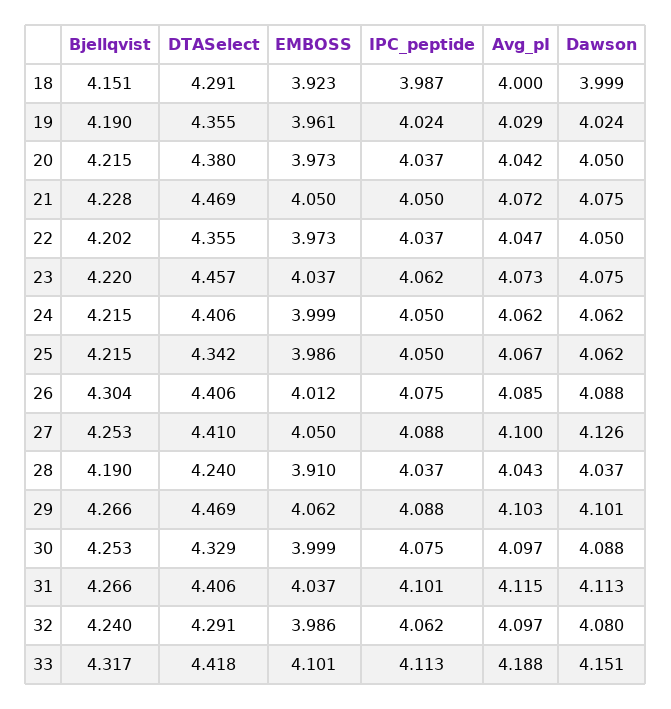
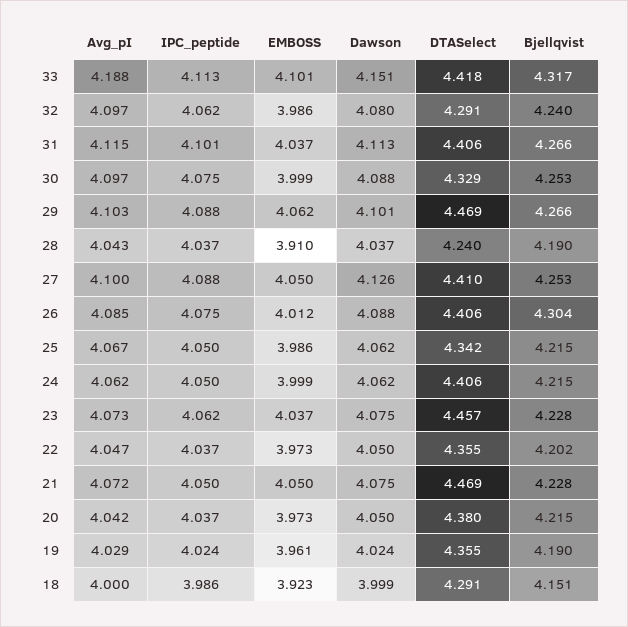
  {
    "Bjellqvist": {
      "18": 4.151,
      "19": 4.19,
      "20": 4.215,
      "21": 4.228,
      "22": 4.202,
-     "23": 4.22,
+     "23": 4.228,
      "24": 4.215,
      "25": 4.215,
      "26": 4.304,
      "27": 4.253,
      "28": 4.19,
      "29": 4.266,
      "30": 4.253,
      "31": 4.266,
      "32": 4.24,
      "33": 4.317
    },
    "DTASelect": {
      "18": 4.291,
      "19": 4.355,
      "20": 4.38,
      "21": 4.469,
      "22": 4.355,
      "23": 4.457,
      "24": 4.406,
      "25": 4.342,
      "26": 4.406,
      "27": 4.41,
      "28": 4.24,
      "29": 4.469,
      "30": 4.329,
      "31": 4.406,
      "32": 4.291,
      "33": 4.418
    },
    "EMBOSS": {
      "18": 3.923,
      "19": 3.961,
      "20": 3.973,
      "21": 4.05,
      "22": 3.973,
      "23": 4.037,
      "24": 3.999,
      "25": 3.986,
      "26": 4.012,
      "27": 4.05,
      "28": 3.91,
      "29": 4.062,
      "30": 3.999,
      "31": 4.037,
      "32": 3.986,
      "33": 4.101
    },
    "IPC_peptide": {
-     "18": 3.987,
+     "18": 3.986,
      "19": 4.024,
      "20": 4.037,
      "21": 4.05,
      "22": 4.037,
      "23": 4.062,
      "24": 4.05,
      "25": 4.05,
      "26": 4.075,
      "27": 4.088,
      "28": 4.037,
      "29": 4.088,
      "30": 4.075,
      "31": 4.101,
      "32": 4.062,
      "33": 4.113
    },
    "Avg_pI": {
      "18": 4,
      "19": 4.029,
      "20": 4.042,
      "21": 4.072,
      "22": 4.047,
      "23": 4.073,
      "24": 4.062,
      "25": 4.067,
      "26": 4.085,
      "27": 4.1,
      "28": 4.043,
      "29": 4.103,
      "30": 4.097,
      "31": 4.115,
      "32": 4.097,
      "33": 4.188
    },
    "Dawson": {
      "18": 3.999,
      "19": 4.024,
      "20": 4.05,
      "21": 4.075,
      "22": 4.05,
      "23": 4.075,
      "24": 4.062,
      "25": 4.062,
      "26": 4.088,
      "27": 4.126,
      "28": 4.037,
      "29": 4.101,
      "30": 4.088,
      "31": 4.113,
      "32": 4.08,
      "33": 4.151
    }
  }

